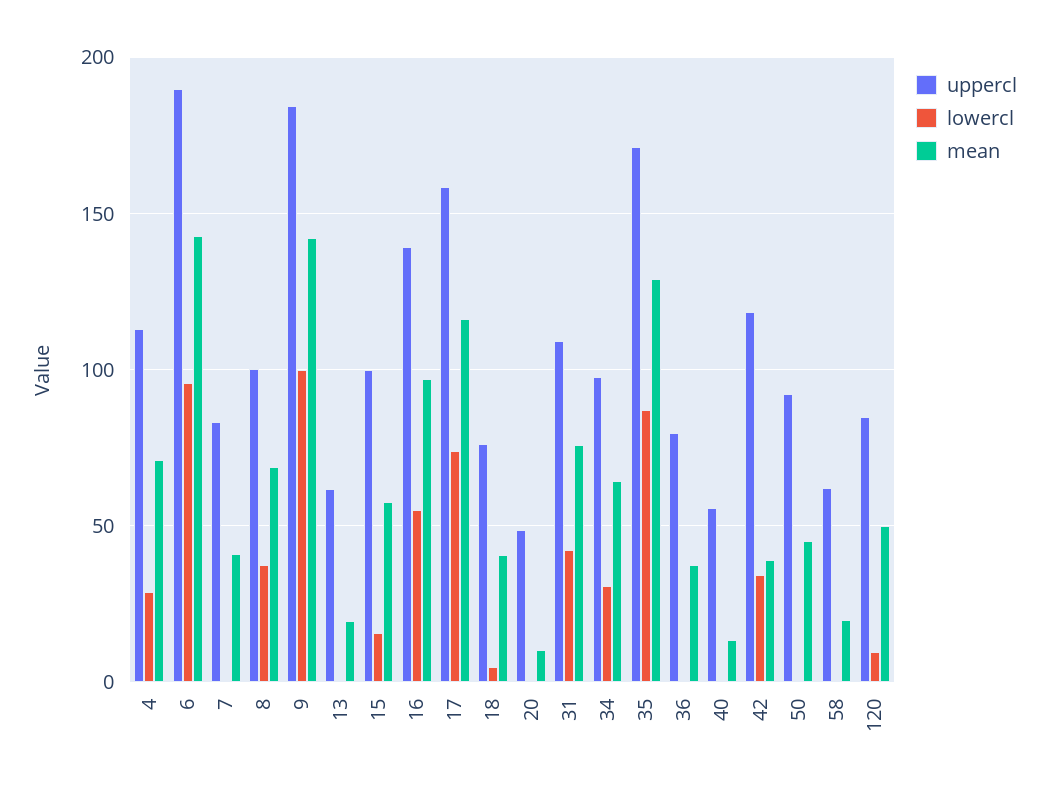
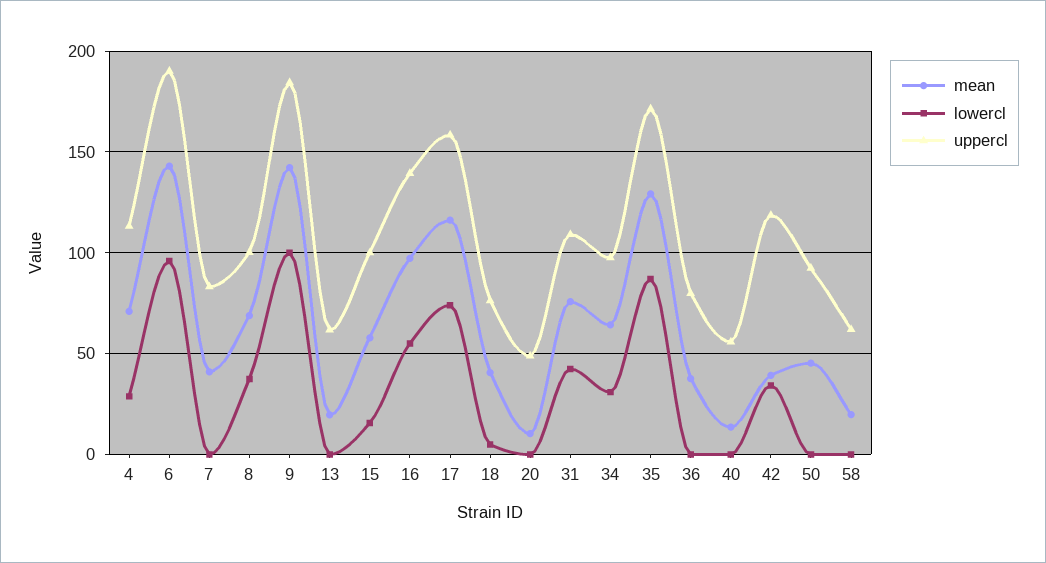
  {
    "uppercl": {
      "4": 115,
      "6": 190,
      "7": 85,
      "8": 100,
      "9": 185,
      "13": 60,
      "15": 100,
      "16": 140,
      "17": 160,
      "18": 75,
      "20": 50,
      "31": 110,
      "34": 100,
      "35": 170,
      "36": 80,
      "40": 55,
      "42": 120,
      "50": 90,
-     "58": 60,
+     "58": 60
-     "120": 85
    },
    "lowercl": {
      "4": 30,
      "6": 95,
      "7": 0,
      "8": 35,
      "9": 100,
      "13": 0,
      "15": 15,
      "16": 55,
      "17": 75,
      "18": 5,
      "20": 0,
      "31": 40,
      "34": 30,
      "35": 85,
      "36": 0,
      "40": 0,
      "42": 35,
      "50": 0,
-     "58": 0,
+     "58": 0
-     "120": 10
    },
    "mean": {
      "4": 70,
      "6": 145,
      "7": 40,
      "8": 70,
      "9": 140,
      "13": 20,
      "15": 60,
      "16": 95,
      "17": 115,
      "18": 40,
      "20": 10,
      "31": 75,
      "34": 65,
      "35": 130,
      "36": 40,
      "40": 15,
      "42": 40,
      "50": 45,
-     "58": 20,
+     "58": 20
-     "120": 50
    }
  }

